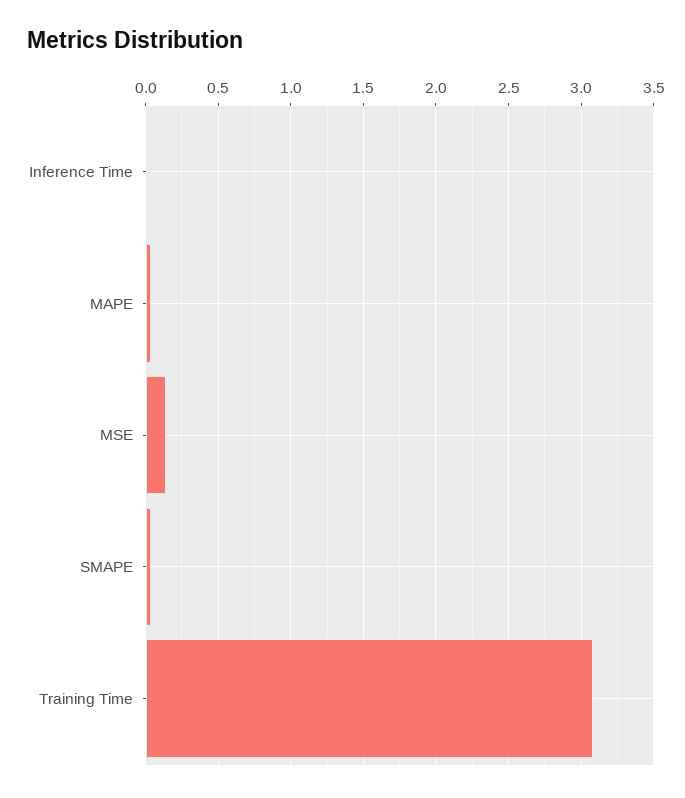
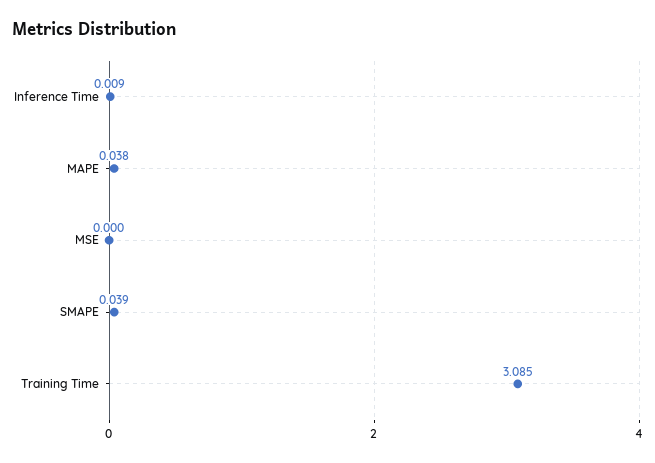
  {
    "Inference Time": 0.009,
    "MAPE": 0.038,
-   "MSE": 0.15,
+   "MSE": 0,
    "SMAPE": 0.039,
    "Training Time": 3.085
  }

